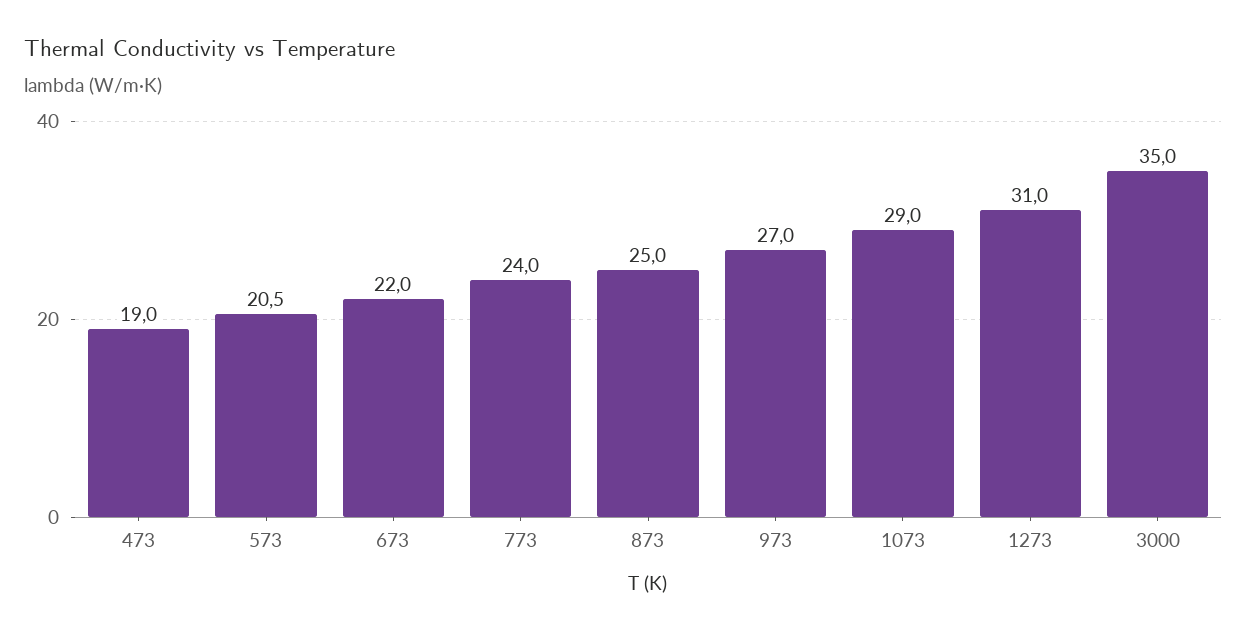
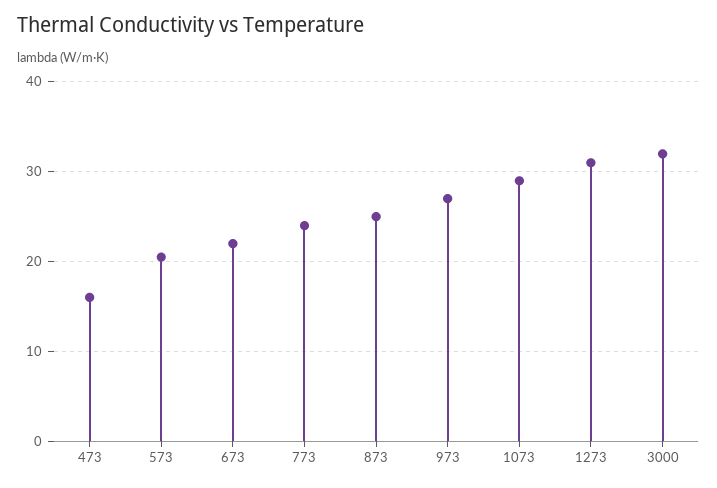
  {
-   "473": 19,
+   "473": 16,
    "573": 20.5,
    "673": 22,
    "773": 24,
    "873": 25,
    "973": 27,
    "1073": 29,
    "1273": 31,
-   "3000": 35
+   "3000": 32
  }

